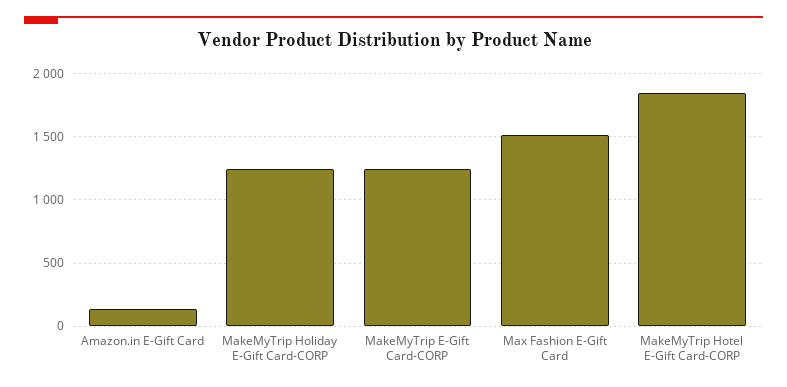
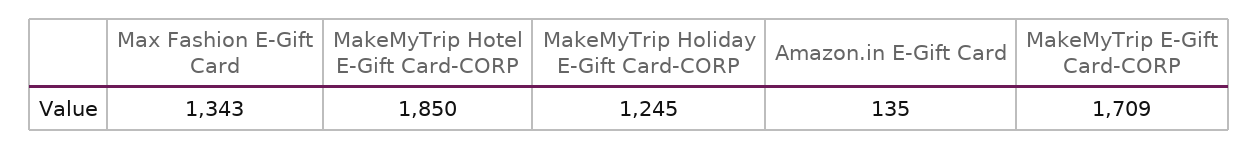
  {
    "Amazon.in E-Gift Card": 135,
    "MakeMyTrip Holiday E-Gift Card-CORP": 1245,
-   "MakeMyTrip E-Gift Card-CORP": 1250,
+   "MakeMyTrip E-Gift Card-CORP": 1709,
-   "Max Fashion E-Gift Card": 1500,
+   "Max Fashion E-Gift Card": 1343,
    "MakeMyTrip Hotel E-Gift Card-CORP": 1850
  }

